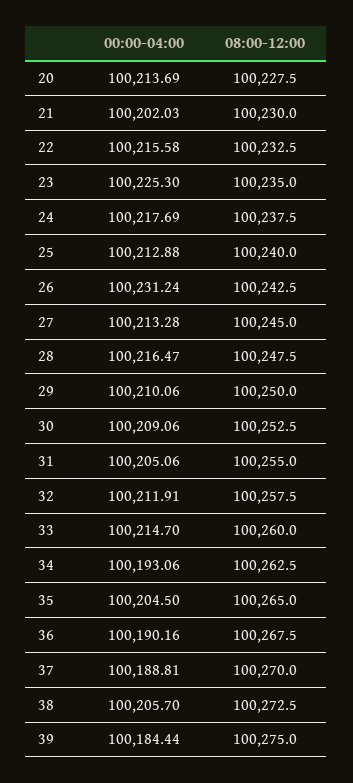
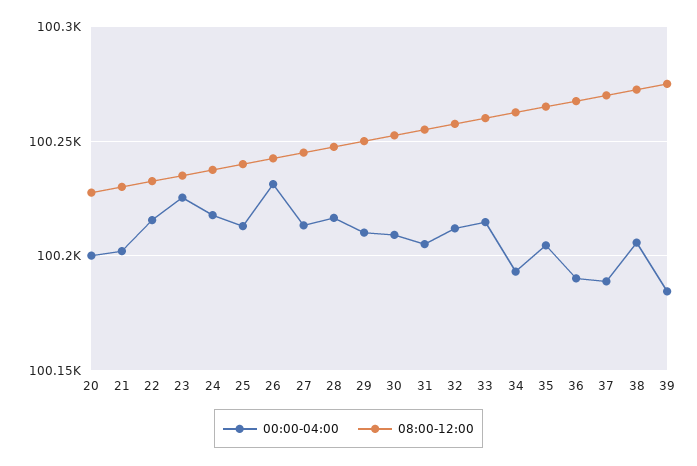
  {
    "00:00-04:00": {
-     "20": 100213.69,
+     "20": 100200,
      "21": 100202.03,
      "22": 100215.58,
      "23": 100225.3,
      "24": 100217.69,
      "25": 100212.88,
      "26": 100231.24,
      "27": 100213.28,
      "28": 100216.47,
      "29": 100210.06,
      "30": 100209.06,
      "31": 100205.06,
      "32": 100211.91,
      "33": 100214.7,
      "34": 100193.06,
      "35": 100204.5,
      "36": 100190.16,
      "37": 100188.81,
      "38": 100205.7,
      "39": 100184.44
    },
    "08:00-12:00": {
      "20": 100227.5,
      "21": 100230,
      "22": 100232.5,
      "23": 100235,
      "24": 100237.5,
      "25": 100240,
      "26": 100242.5,
      "27": 100245,
      "28": 100247.5,
      "29": 100250,
      "30": 100252.5,
      "31": 100255,
      "32": 100257.5,
      "33": 100260,
      "34": 100262.5,
      "35": 100265,
      "36": 100267.5,
      "37": 100270,
      "38": 100272.5,
      "39": 100275
    }
  }

